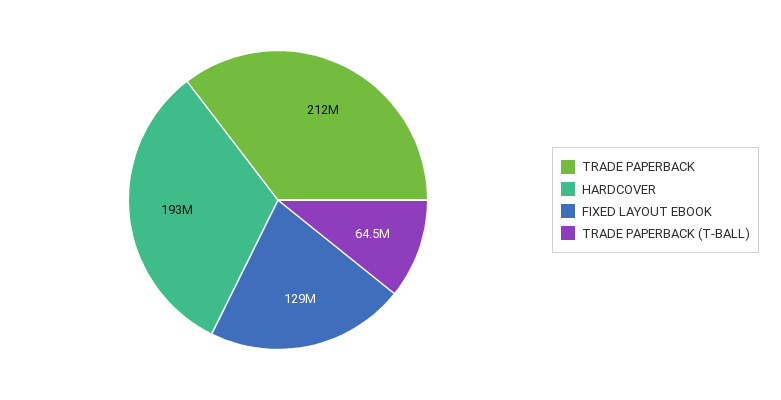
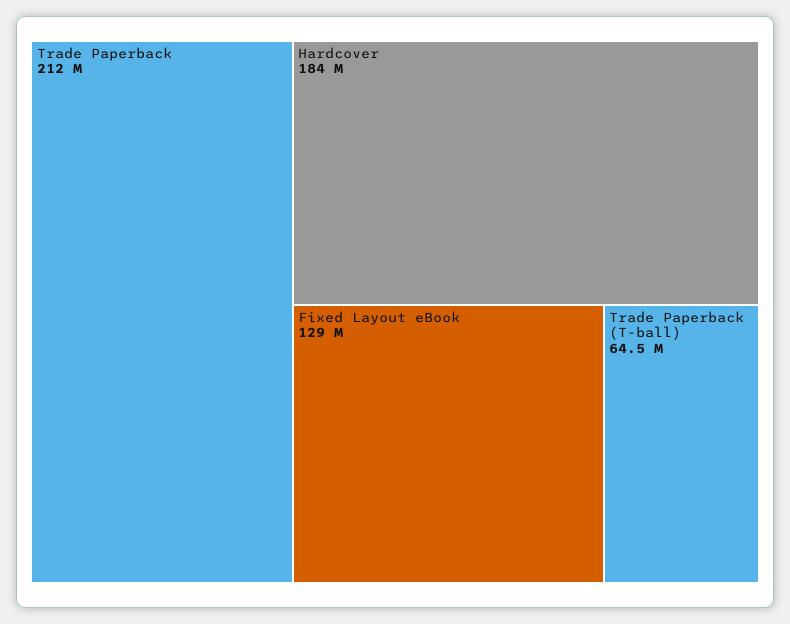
  {
    "TRADE PAPERBACK": 212000000,
-   "HARDCOVER": 193000000,
+   "HARDCOVER": 184000000,
    "FIXED LAYOUT EBOOK": 129000000,
    "TRADE PAPERBACK (T-BALL)": 64500000
  }

